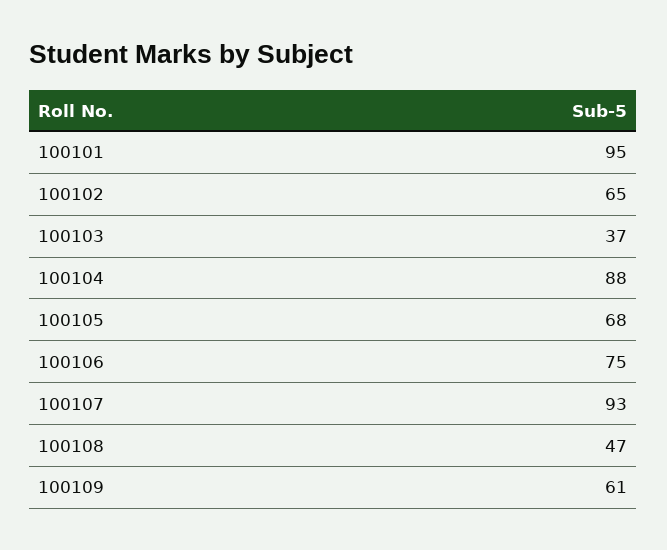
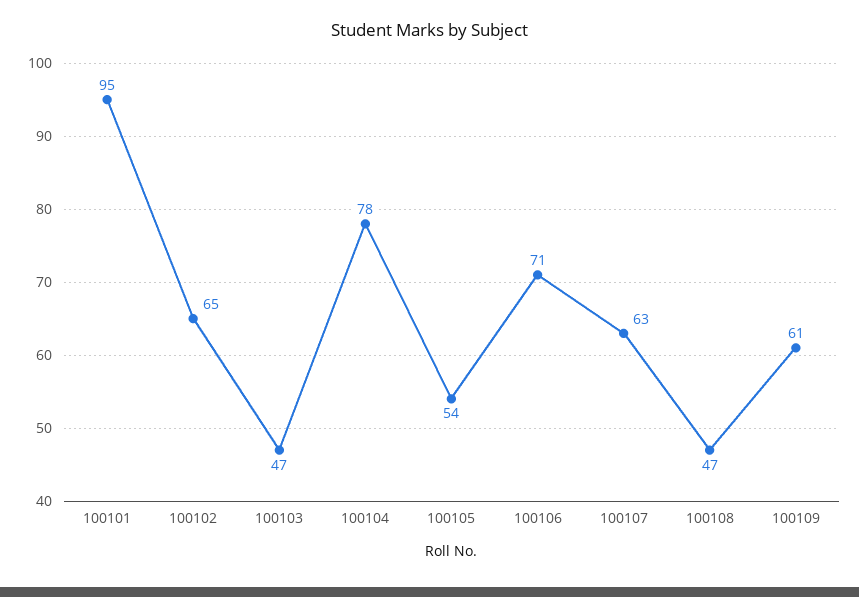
  {
    "100101": 95,
    "100102": 65,
-   "100103": 37,
+   "100103": 47,
-   "100104": 88,
+   "100104": 78,
-   "100105": 68,
+   "100105": 54,
-   "100106": 75,
+   "100106": 71,
-   "100107": 93,
+   "100107": 63,
    "100108": 47,
    "100109": 61
  }

